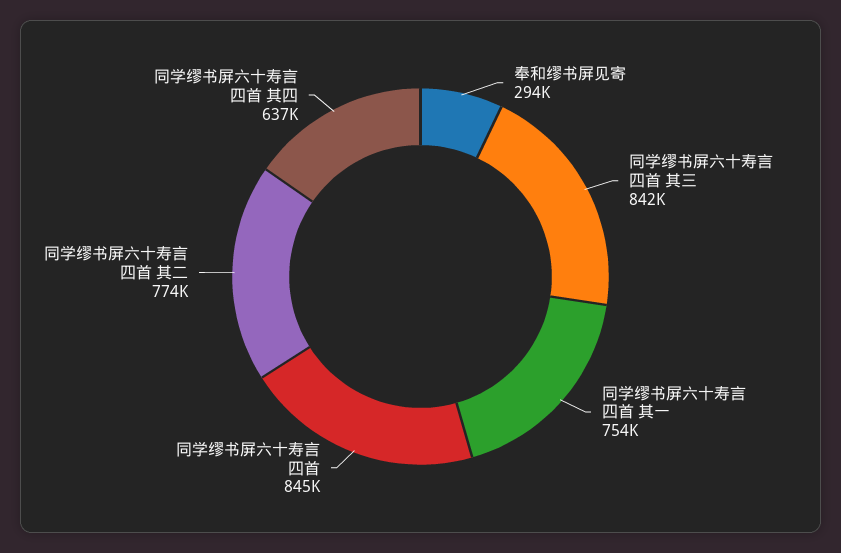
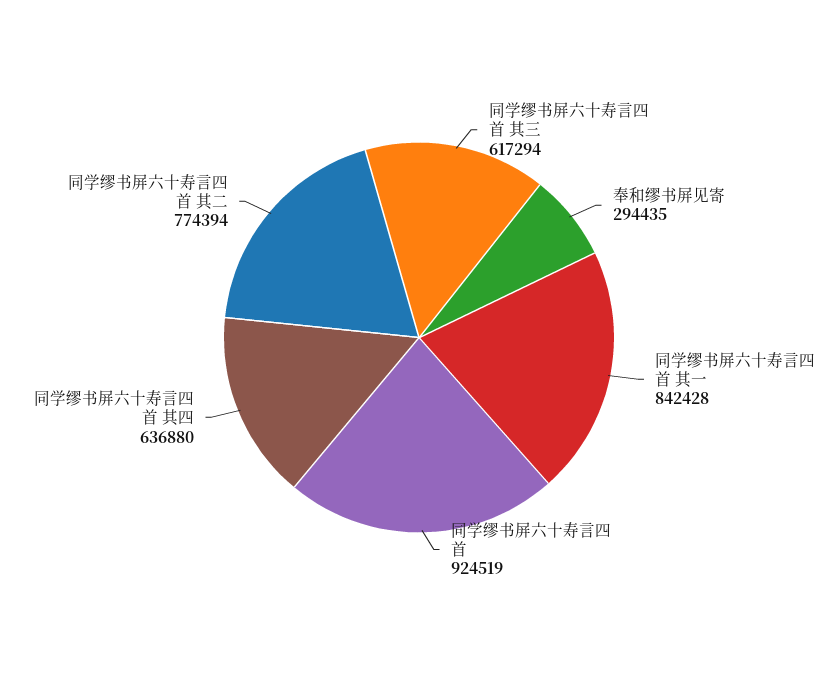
  {
    "奉和缪书屏见寄": 294435,
-   "同学缪书屏六十寿言四首 其三": 842000,
+   "同学缪书屏六十寿言四首 其三": 617294,
-   "同学缪书屏六十寿言四首 其一": 754000,
+   "同学缪书屏六十寿言四首 其一": 842428,
-   "同学缪书屏六十寿言四首": 845000,
+   "同学缪书屏六十寿言四首": 924519,
    "同学缪书屏六十寿言四首 其二": 774394,
    "同学缪书屏六十寿言四首 其四": 636880
  }

